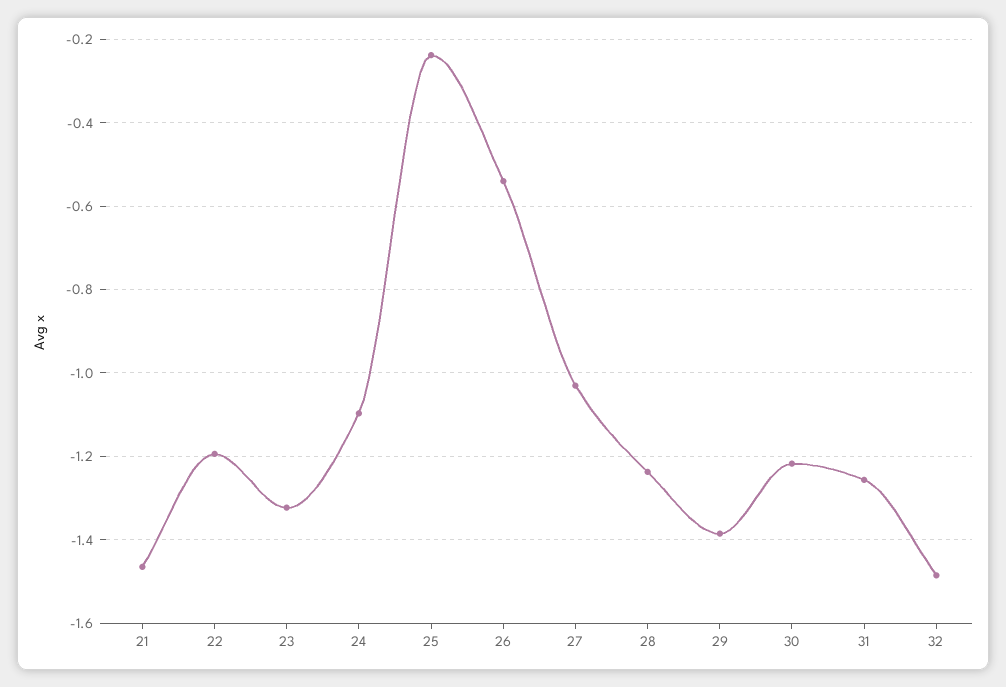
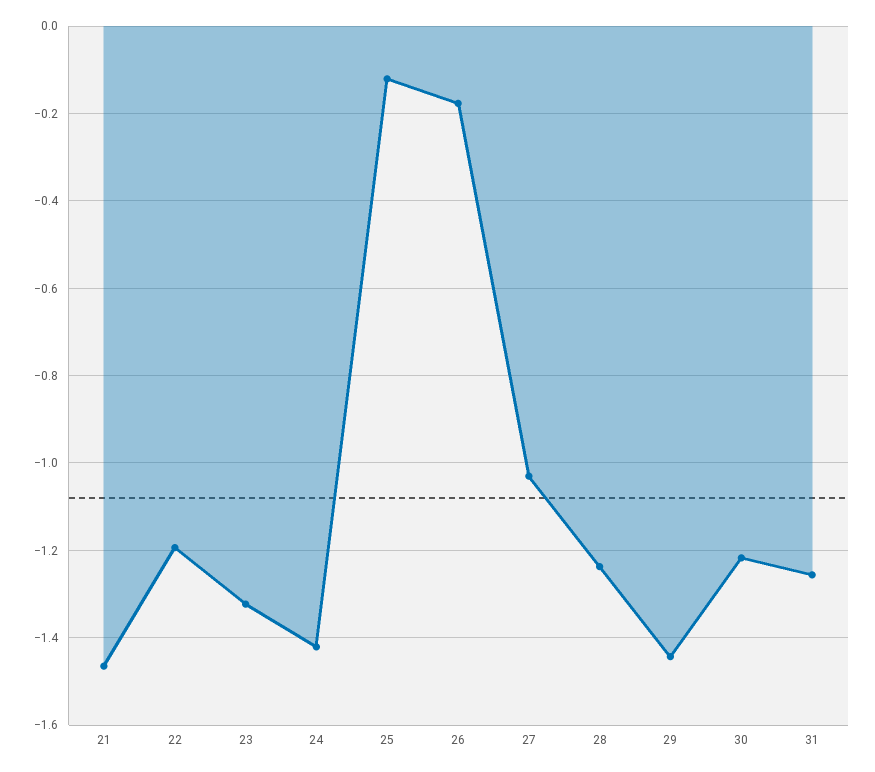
  {
    "21": -1.46,
    "22": -1.2,
    "23": -1.32,
-   "24": -1.1,
+   "24": -1.42,
-   "25": -0.24,
+   "25": -0.12,
-   "26": -0.54,
+   "26": -0.18,
    "27": -1.04,
    "28": -1.24,
-   "29": -1.38,
+   "29": -1.44,
    "30": -1.22,
-   "31": -1.26,
+   "31": -1.26
-   "32": -1.48
  }

